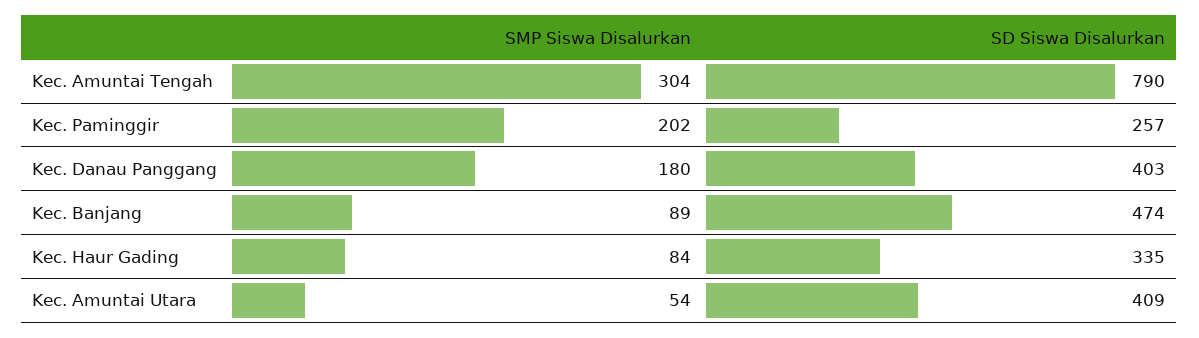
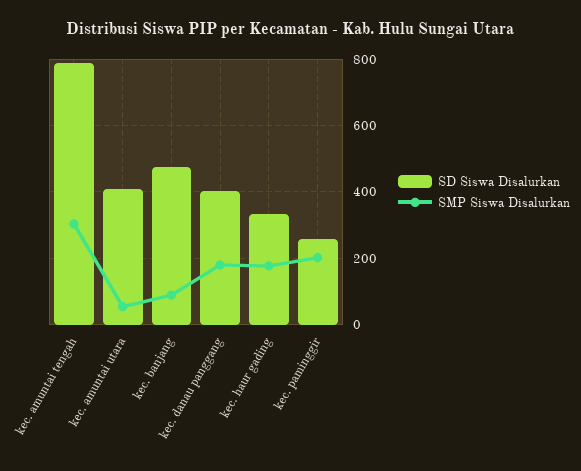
  {
    "SMP Siswa Disalurkan": {
      "Kec. Amuntai Tengah": 304,
      "Kec. Paminggir": 202,
      "Kec. Danau Panggang": 180,
      "Kec. Banjang": 89,
-     "Kec. Haur Gading": 84,
+     "Kec. Haur Gading": 180,
      "Kec. Amuntai Utara": 54
    },
    "SD Siswa Disalurkan": {
      "Kec. Amuntai Tengah": 790,
      "Kec. Paminggir": 257,
      "Kec. Danau Panggang": 403,
      "Kec. Banjang": 474,
      "Kec. Haur Gading": 335,
      "Kec. Amuntai Utara": 409
    }
  }

